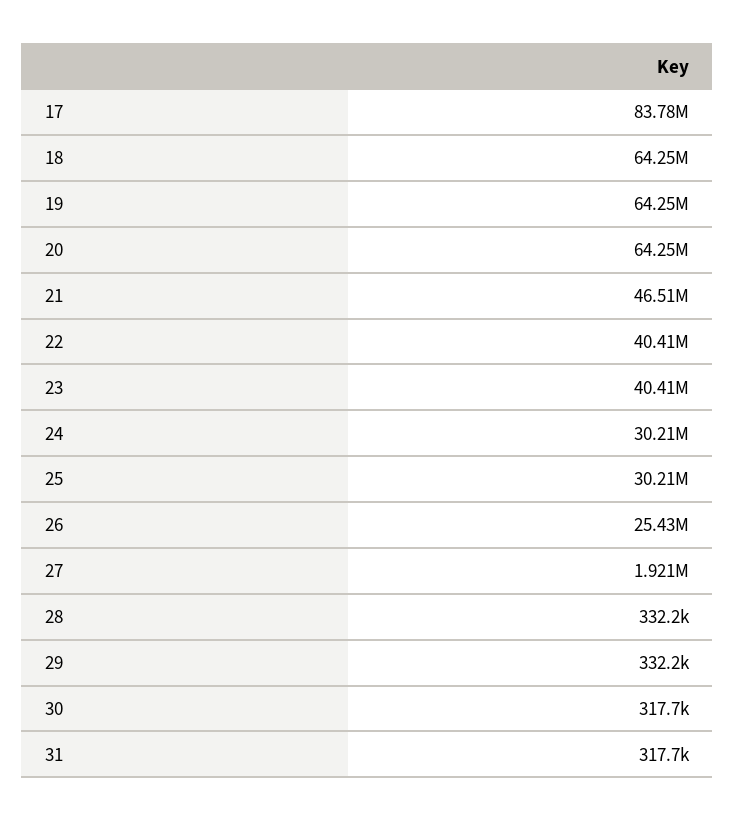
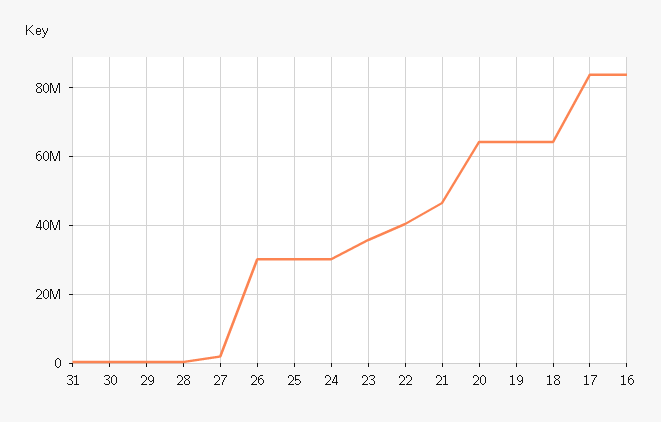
  {
    "17": 83780000,
    "18": 64250000,
    "19": 64250000,
    "20": 64250000,
    "21": 46510000,
    "22": 40410000,
-   "23": 40410000,
+   "23": 36000000,
    "24": 30210000,
    "25": 30210000,
-   "26": 25430000,
+   "26": 30000000,
    "27": 1921000,
    "28": 332200,
    "29": 332200,
    "30": 317700,
-   "31": 317700
+   "31": 317700,
+   "16": 84000000
  }

